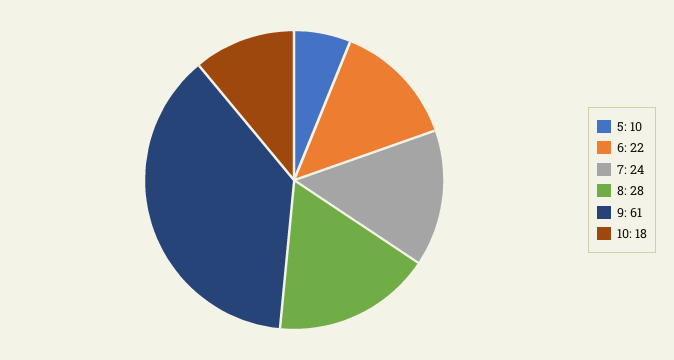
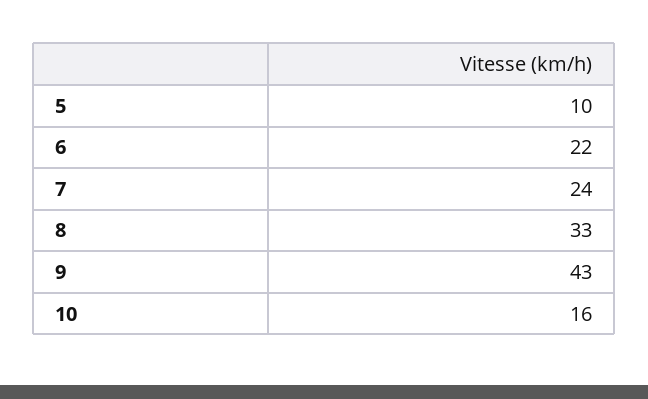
  {
    "5": 10,
    "6": 22,
    "7": 24,
-   "8": 28,
+   "8": 33,
-   "9": 61,
+   "9": 43,
-   "10": 18
+   "10": 16
  }

